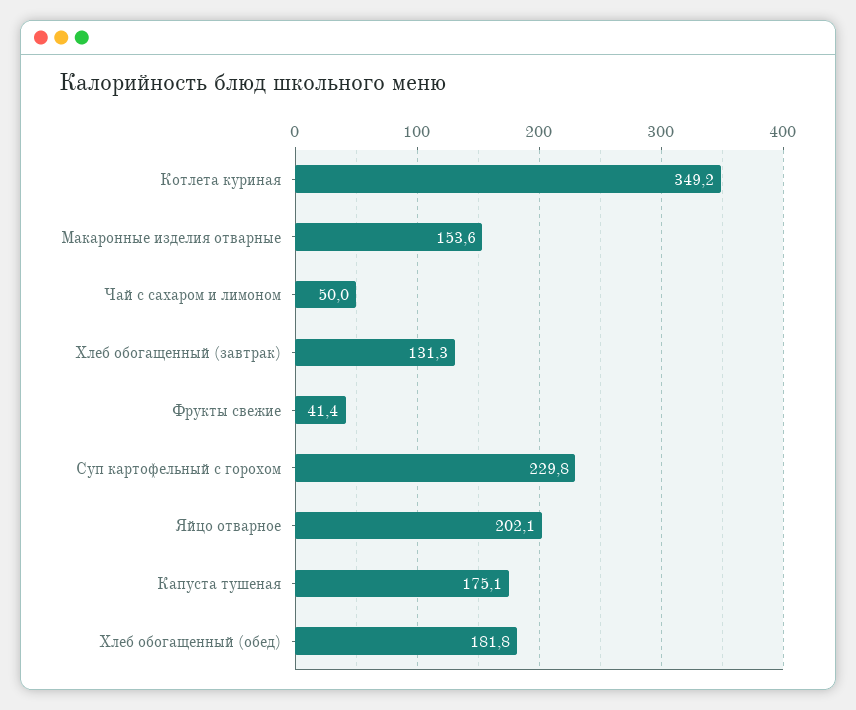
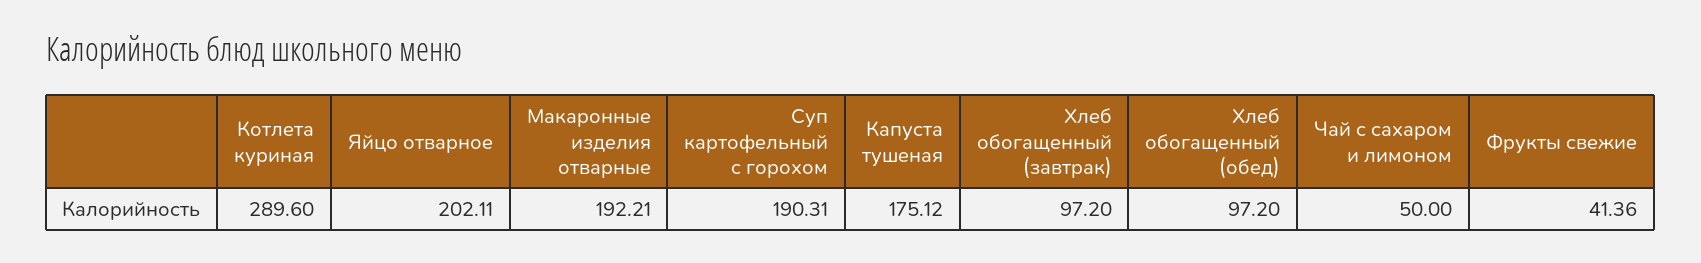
  {
-   "Котлета куриная": 349.2,
+   "Котлета куриная": 289.6,
-   "Макаронные изделия отварные": 153.6,
+   "Макаронные изделия отварные": 192.21,
    "Чай с сахаром и лимоном": 50,
-   "Хлеб обогащенный (завтрак)": 131.3,
+   "Хлеб обогащенный (завтрак)": 97.2,
    "Фрукты свежие": 41.36,
-   "Суп картофельный с горохом": 229.8,
+   "Суп картофельный с горохом": 190.31,
    "Яйцо отварное": 202.11,
    "Капуста тушеная": 175.12,
-   "Хлеб обогащенный (обед)": 181.8
+   "Хлеб обогащенный (обед)": 97.2
  }

